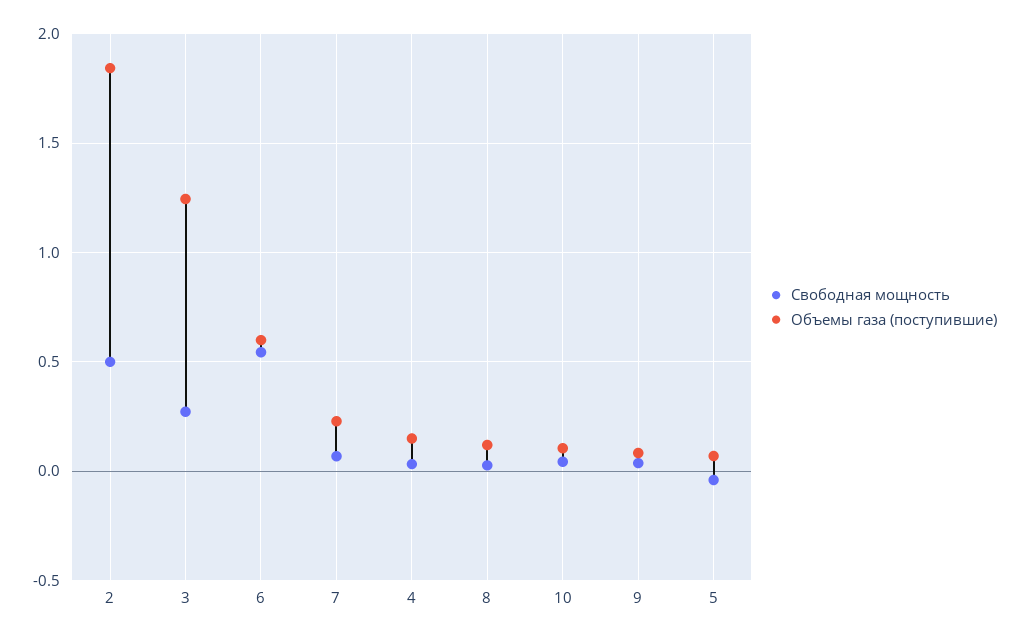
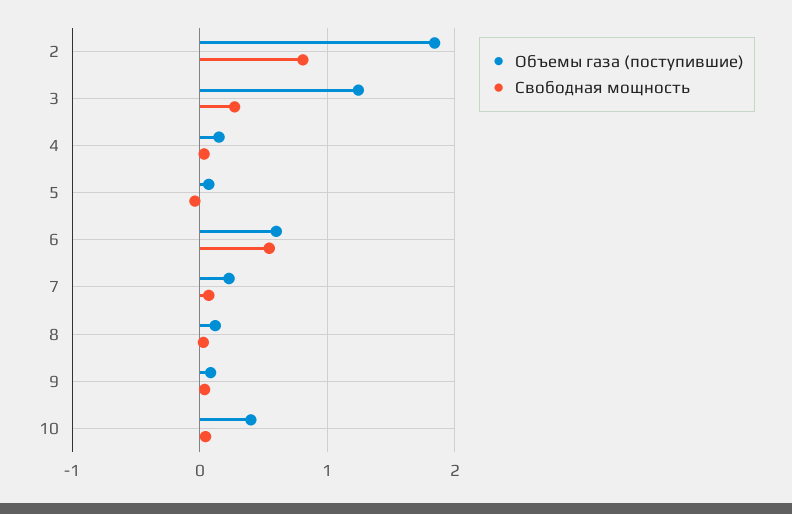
  {
    "Свободная мощность": {
-     "2": 0.5,
+     "2": 0.8,
      "3": 0.25,
      "6": 0.55,
      "7": 0.05,
      "4": 0.05,
      "8": 0.05,
      "10": 0.05,
      "9": 0.05,
      "5": -0.05
    },
    "Объемы газа (поступившие)": {
      "2": 1.85,
      "3": 1.25,
      "6": 0.6,
      "7": 0.25,
      "4": 0.15,
      "8": 0.1,
-     "10": 0.1,
+     "10": 0.4,
      "9": 0.1,
      "5": 0.05
    }
  }

